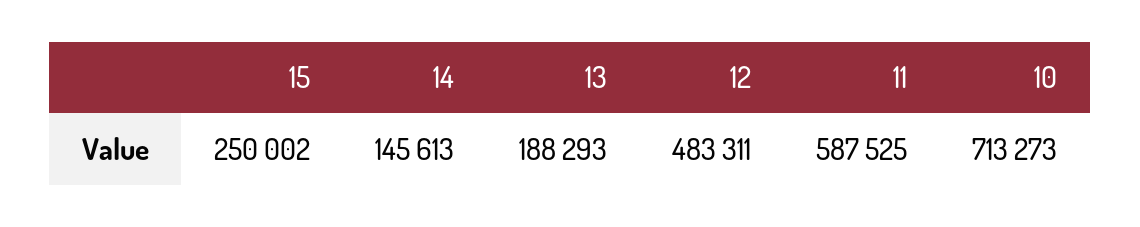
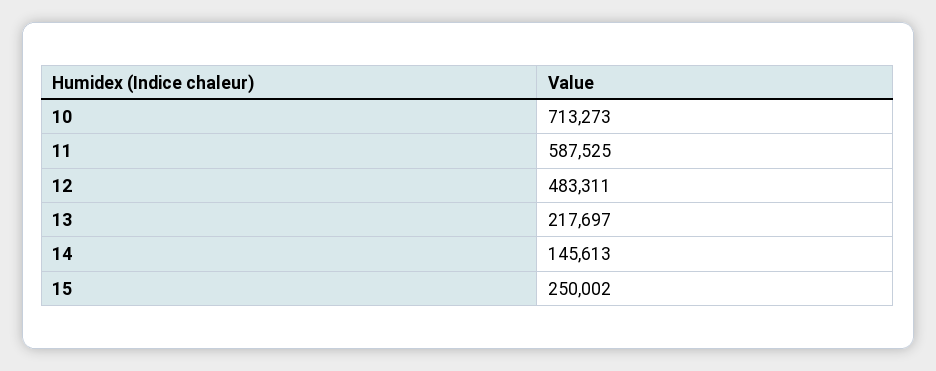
  {
    "15": 250002,
    "14": 145613,
-   "13": 188293,
+   "13": 217697,
    "12": 483311,
    "11": 587525,
    "10": 713273
  }

